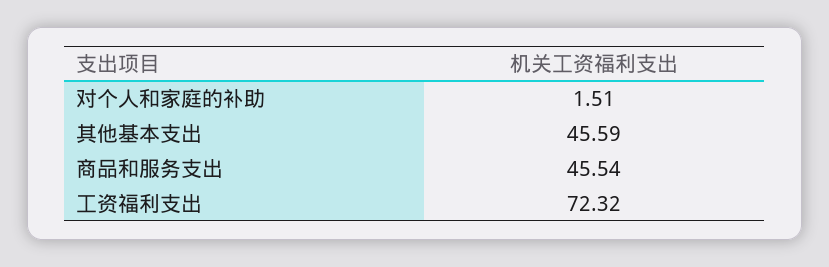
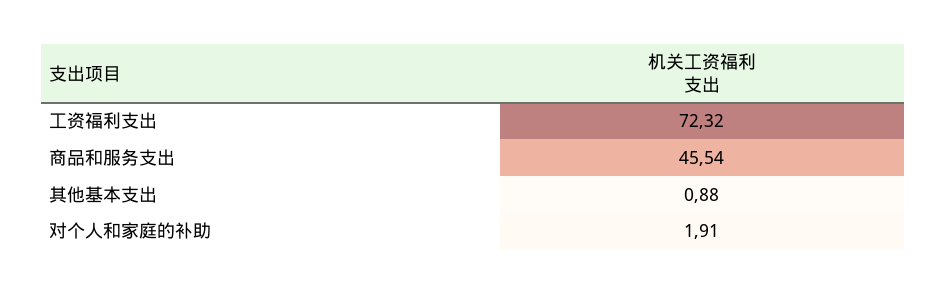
  {
-   "对个人和家庭的补助": 1.51,
+   "对个人和家庭的补助": 1.91,
-   "其他基本支出": 45.59,
+   "其他基本支出": 0.88,
    "商品和服务支出": 45.54,
    "工资福利支出": 72.32
  }

